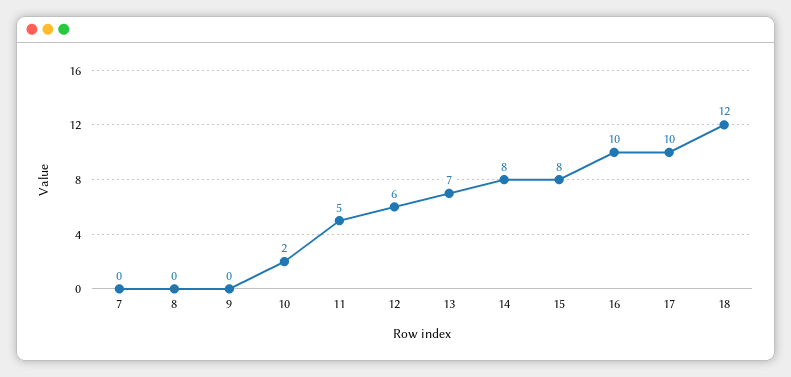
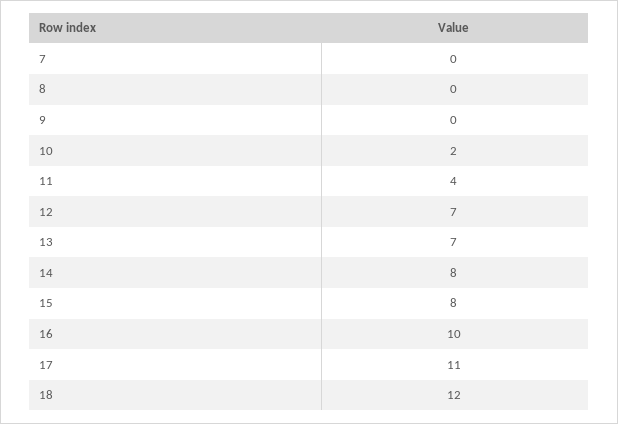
  {
    "7": 0,
    "8": 0,
    "9": 0,
    "10": 2,
-   "11": 5,
+   "11": 4,
-   "12": 6,
+   "12": 7,
    "13": 7,
    "14": 8,
    "15": 8,
    "16": 10,
-   "17": 10,
+   "17": 11,
    "18": 12
  }

